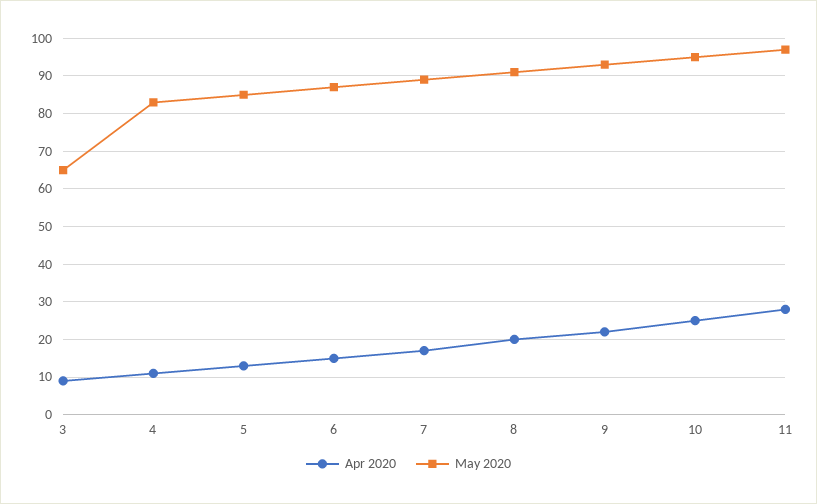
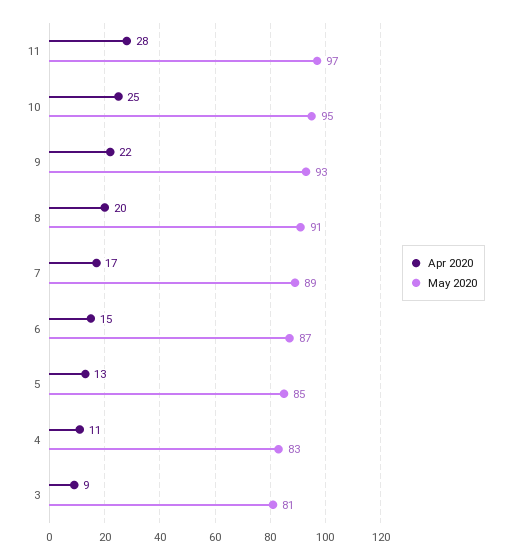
  {
    "Apr 2020": {
      "3": 9,
      "4": 11,
      "5": 13,
      "6": 15,
      "7": 17,
      "8": 20,
      "9": 22,
      "10": 25,
      "11": 28
    },
    "May 2020": {
-     "3": 65,
+     "3": 81,
      "4": 83,
      "5": 85,
      "6": 87,
      "7": 89,
      "8": 91,
      "9": 93,
      "10": 95,
      "11": 97
    }
  }

